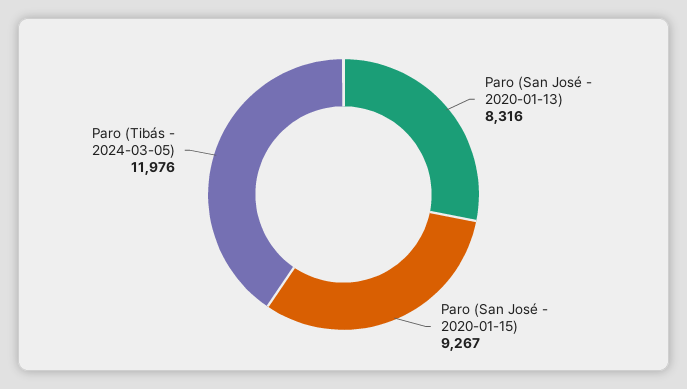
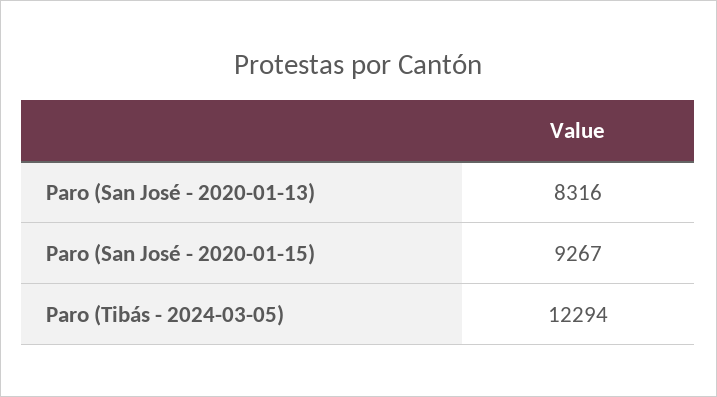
  {
    "Paro (San José - 2020-01-13)": 8316,
    "Paro (San José - 2020-01-15)": 9267,
-   "Paro (Tibás - 2024-03-05)": 11976
+   "Paro (Tibás - 2024-03-05)": 12294
  }

